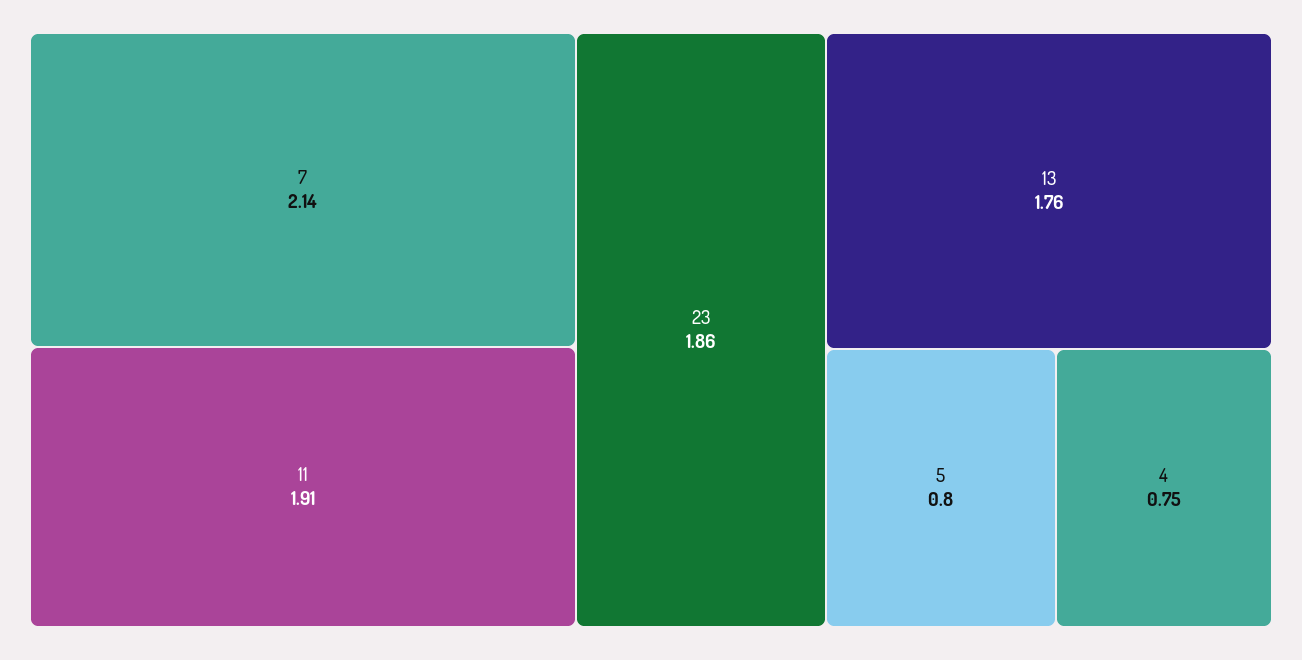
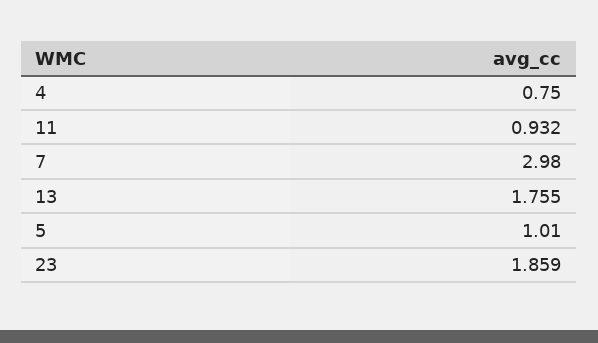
  {
-   "7": 2.14,
+   "7": 2.98,
-   "11": 1.91,
+   "11": 0.932,
    "23": 1.859,
    "13": 1.755,
-   "5": 0.8,
+   "5": 1.01,
    "4": 0.75
  }

